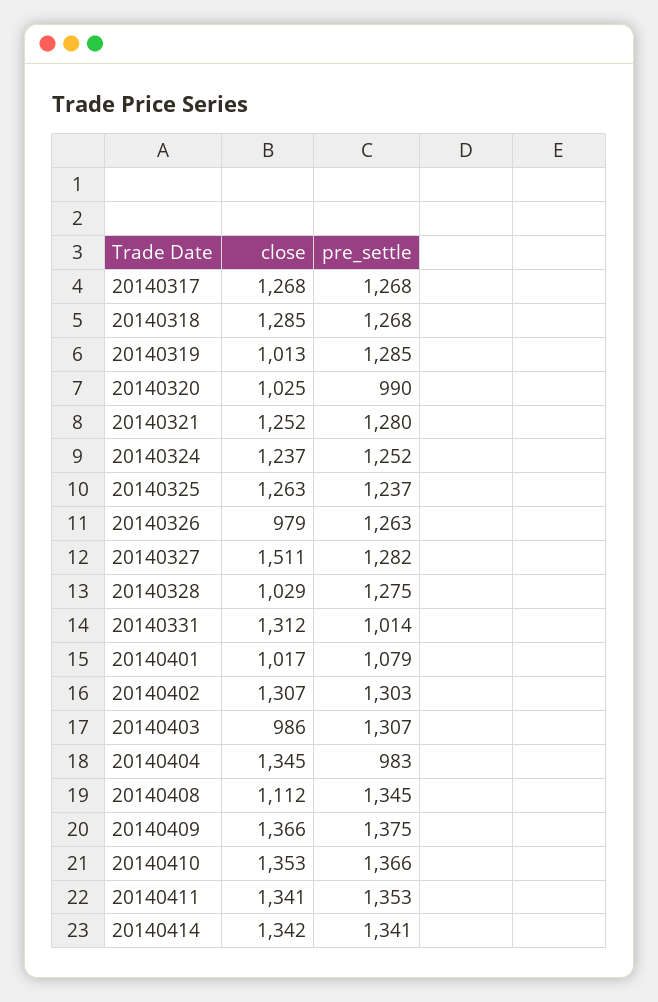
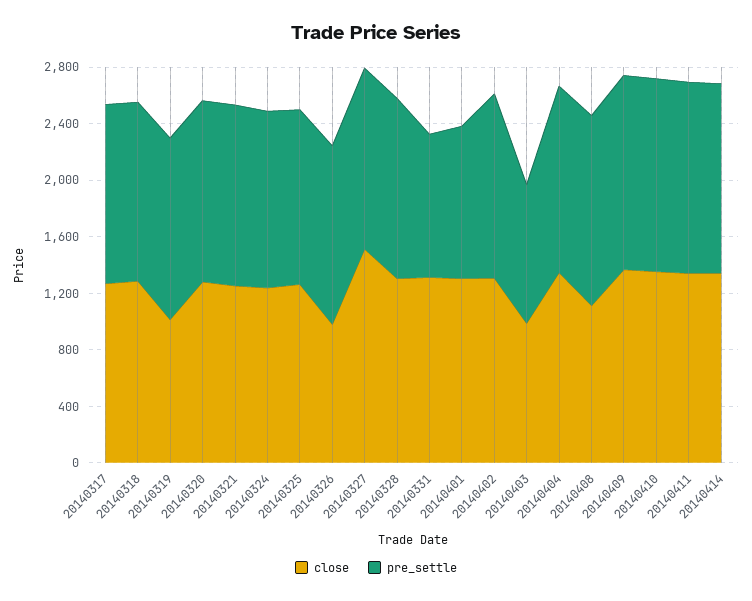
  {
    "close": {
      "20140317": 1268,
      "20140318": 1285,
      "20140319": 1013,
-     "20140320": 1025,
+     "20140320": 1300,
      "20140321": 1252,
      "20140324": 1237,
      "20140325": 1263,
      "20140326": 979,
      "20140327": 1511,
-     "20140328": 1029,
+     "20140328": 1300,
      "20140331": 1312,
-     "20140401": 1017,
+     "20140401": 1300,
      "20140402": 1307,
      "20140403": 986,
      "20140404": 1345,
      "20140408": 1112,
      "20140409": 1366,
      "20140410": 1353,
      "20140411": 1341,
      "20140414": 1342
    },
    "pre_settle": {
      "20140317": 1268,
      "20140318": 1268,
      "20140319": 1285,
-     "20140320": 990,
+     "20140320": 1300,
      "20140321": 1280,
      "20140324": 1252,
      "20140325": 1237,
      "20140326": 1263,
      "20140327": 1282,
      "20140328": 1275,
      "20140331": 1014,
      "20140401": 1079,
      "20140402": 1303,
-     "20140403": 1307,
+     "20140403": 1000,
-     "20140404": 983,
+     "20140404": 1300,
      "20140408": 1345,
      "20140409": 1375,
      "20140410": 1366,
      "20140411": 1353,
      "20140414": 1341
    }
  }

